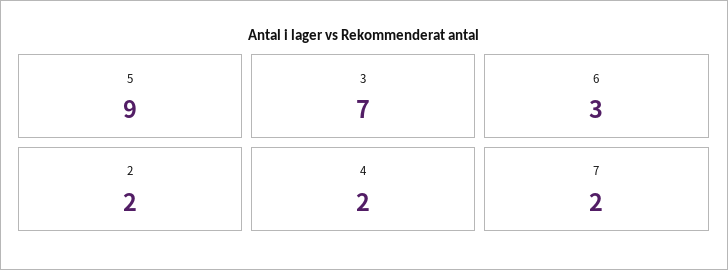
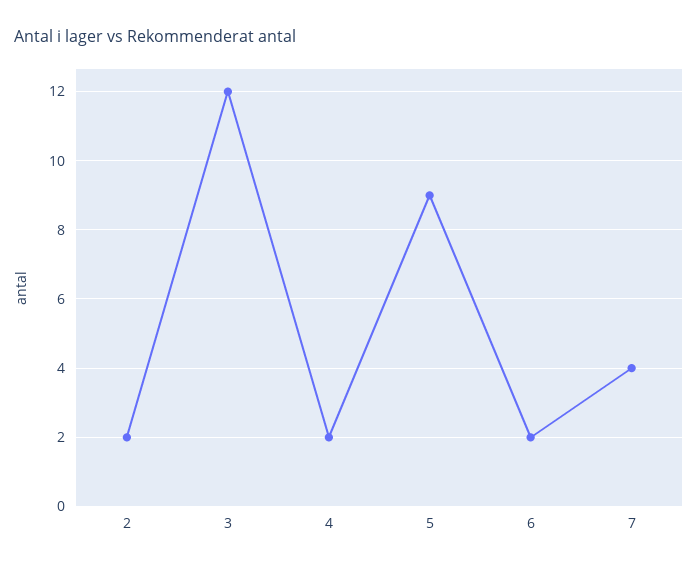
  {
    "5": 9,
-   "3": 7,
+   "3": 12,
-   "6": 3,
+   "6": 2,
    "2": 2,
    "4": 2,
-   "7": 2
+   "7": 4
  }

